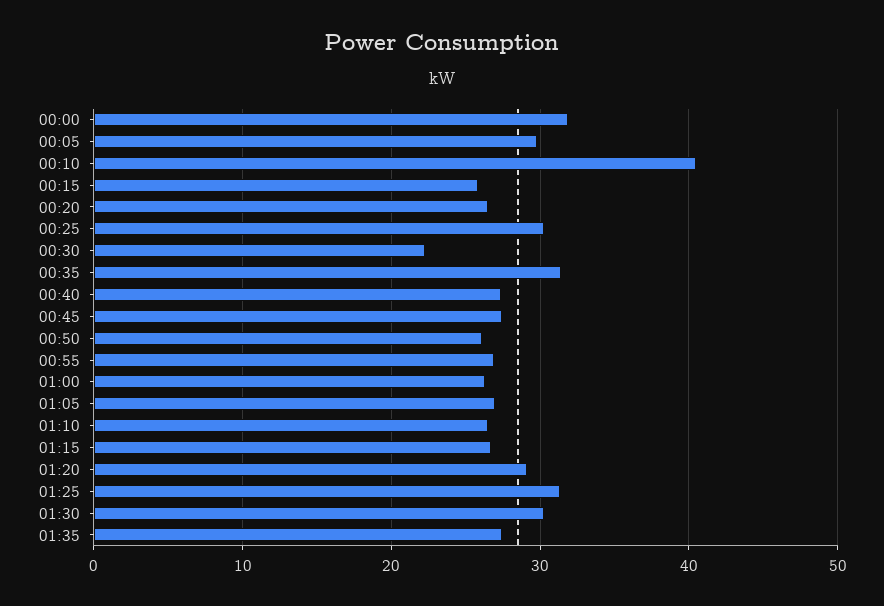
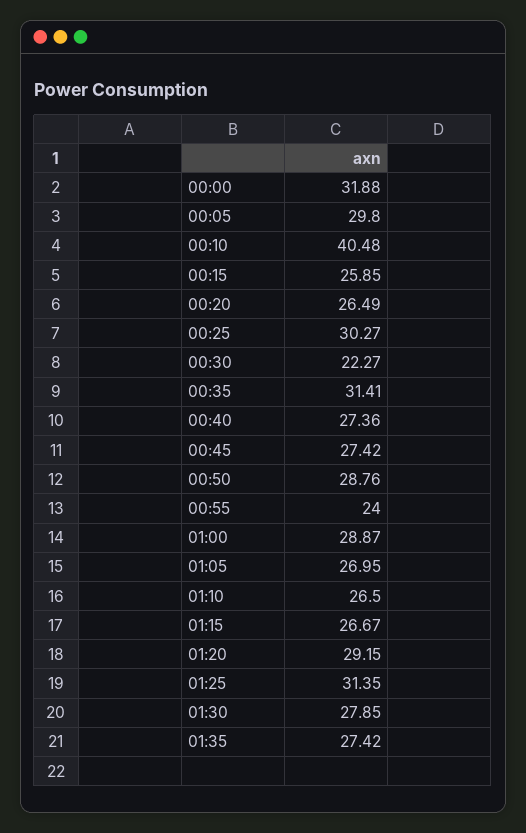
  {
    "00:00": 31.88,
    "00:05": 29.8,
    "00:10": 40.48,
    "00:15": 25.85,
    "00:20": 26.49,
    "00:25": 30.27,
    "00:30": 22.27,
    "00:35": 31.41,
    "00:40": 27.36,
    "00:45": 27.42,
-   "00:50": 26,
+   "00:50": 28.76,
-   "00:55": 27,
+   "00:55": 24,
-   "01:00": 26,
+   "01:00": 28.87,
    "01:05": 26.95,
    "01:10": 26.5,
    "01:15": 26.67,
    "01:20": 29.15,
    "01:25": 31.35,
-   "01:30": 30,
+   "01:30": 27.85,
    "01:35": 27.42
  }

